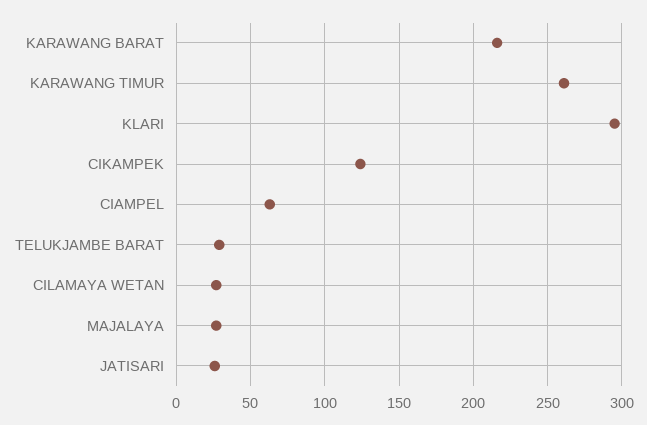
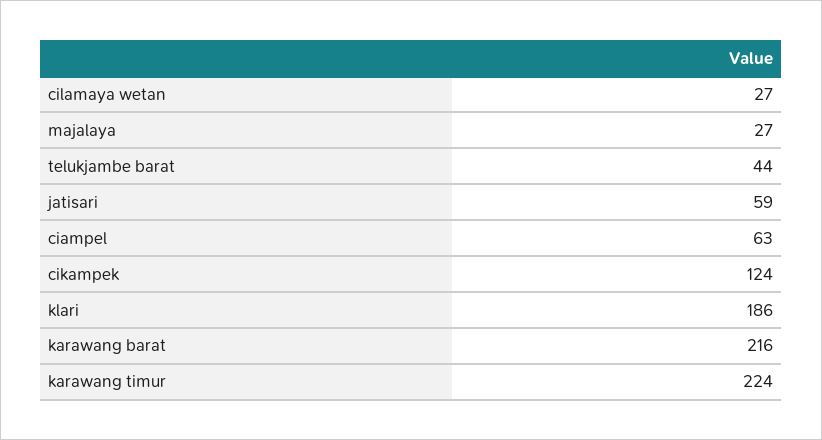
  {
    "KARAWANG BARAT": 216,
-   "KARAWANG TIMUR": 260,
+   "KARAWANG TIMUR": 224,
-   "KLARI": 295,
+   "KLARI": 186,
    "CIKAMPEK": 124,
    "CIAMPEL": 63,
-   "TELUKJAMBE BARAT": 30,
+   "TELUKJAMBE BARAT": 44,
    "CILAMAYA WETAN": 27,
    "MAJALAYA": 27,
-   "JATISARI": 25
+   "JATISARI": 59
  }

